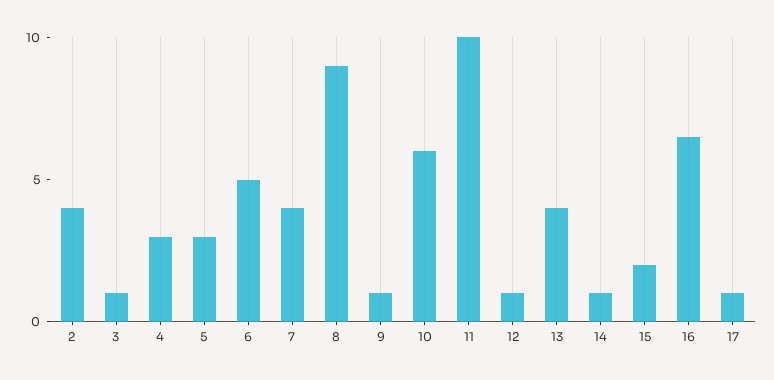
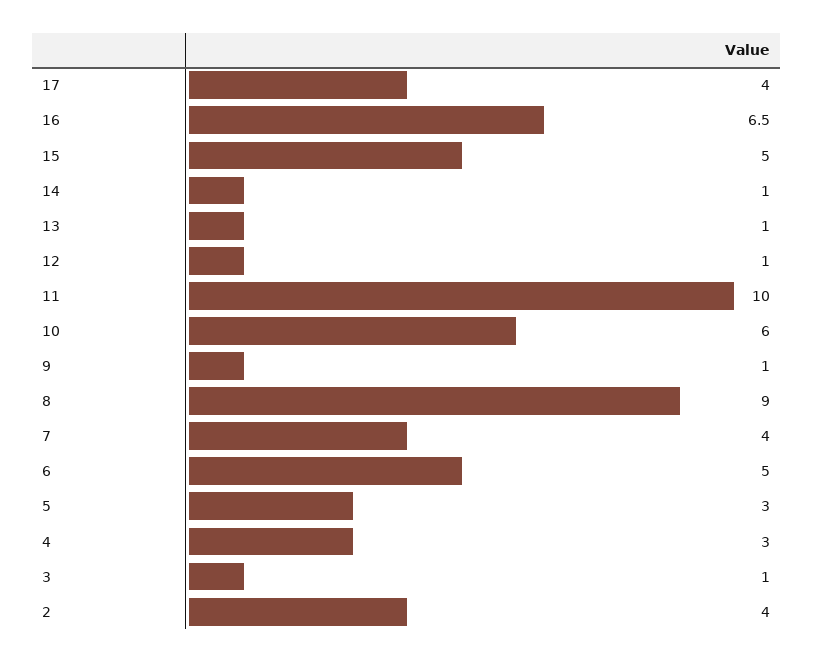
  {
    "2": 4,
    "3": 1,
    "4": 3,
    "5": 3,
    "6": 5,
    "7": 4,
    "8": 9,
    "9": 1,
    "10": 6,
    "11": 10,
    "12": 1,
-   "13": 4,
+   "13": 1,
    "14": 1,
-   "15": 2,
+   "15": 5,
    "16": 6.5,
-   "17": 1
+   "17": 4
  }

